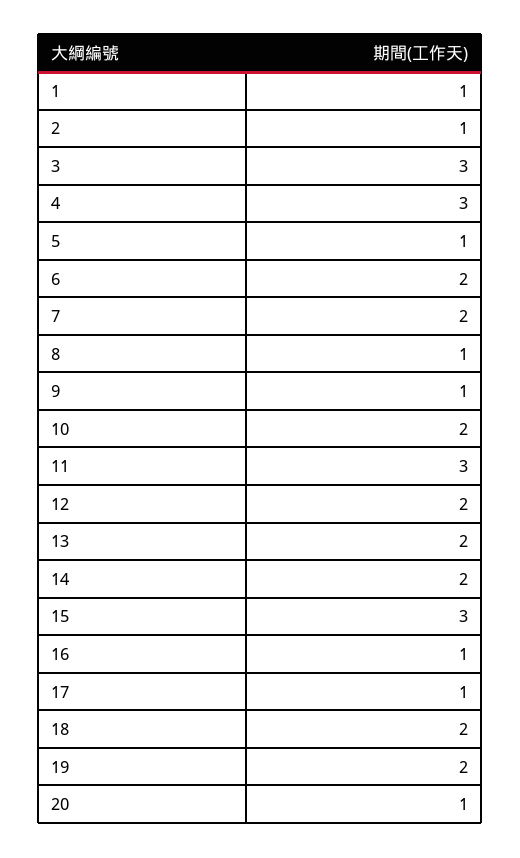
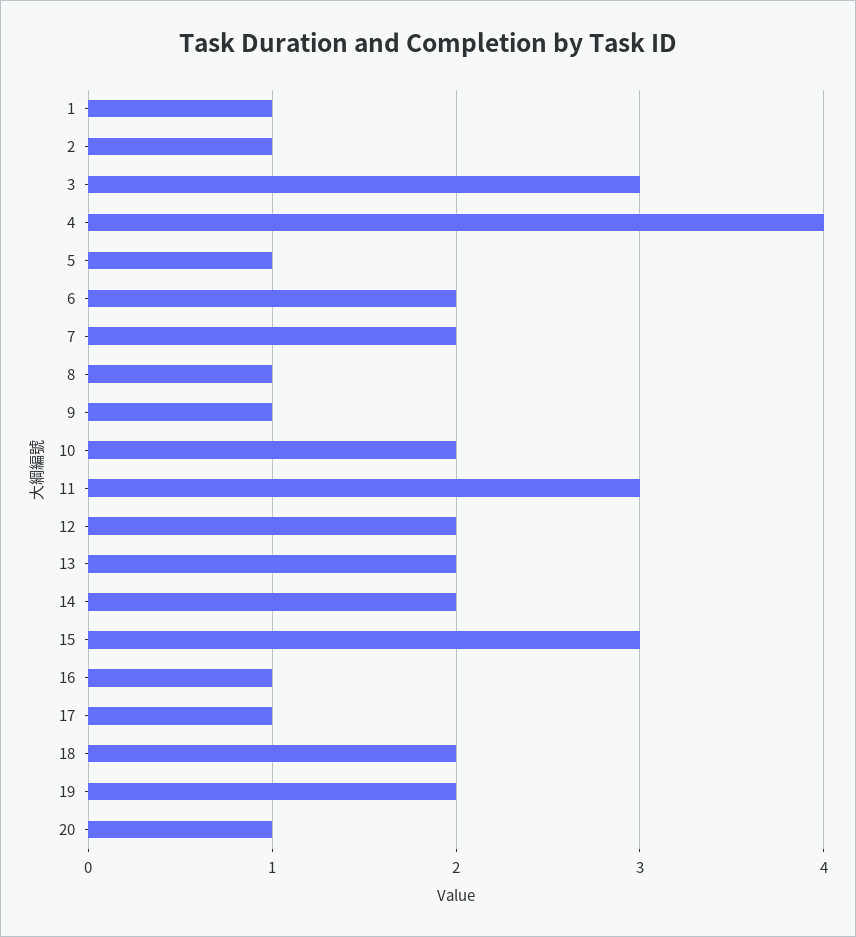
  {
    "1": 1,
    "2": 1,
    "3": 3,
-   "4": 3,
+   "4": 4,
    "5": 1,
    "6": 2,
    "7": 2,
    "8": 1,
    "9": 1,
    "10": 2,
    "11": 3,
    "12": 2,
    "13": 2,
    "14": 2,
    "15": 3,
    "16": 1,
    "17": 1,
    "18": 2,
    "19": 2,
    "20": 1
  }

